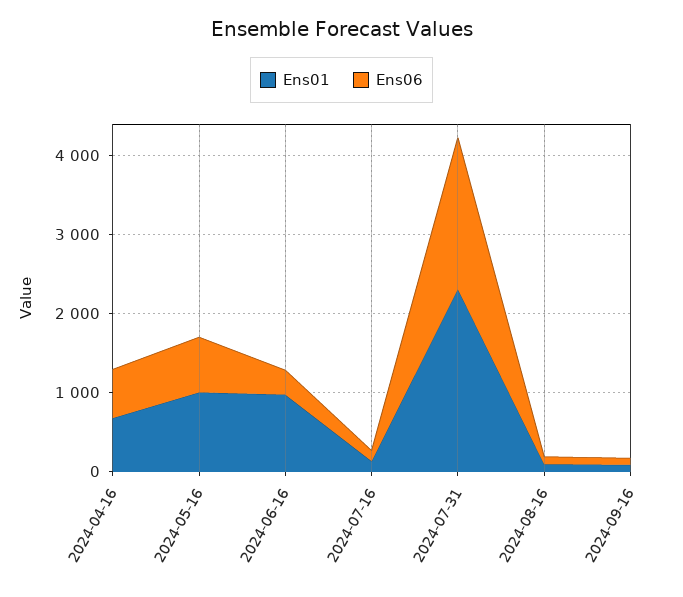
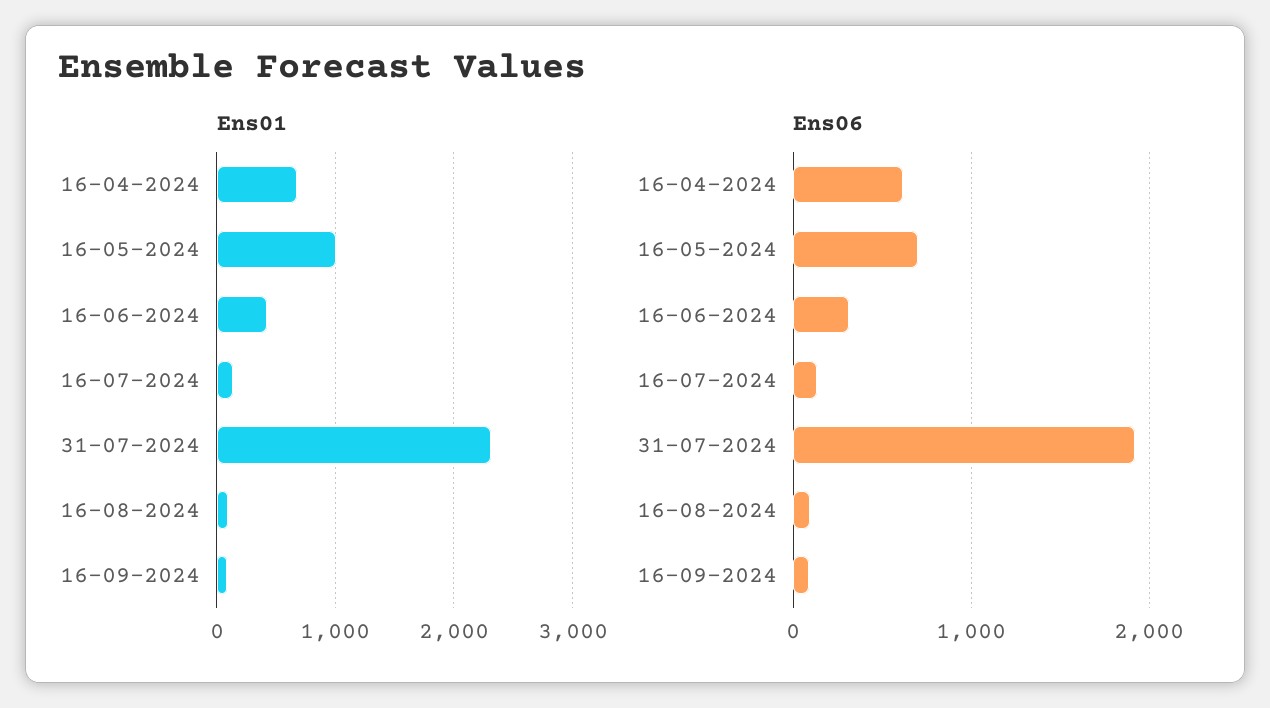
  {
    "Ens01": {
      "2024-04-16": 700,
      "2024-05-16": 1000,
-     "2024-06-16": 1000,
+     "2024-06-16": 400,
      "2024-07-16": 100,
      "2024-07-31": 2300,
      "2024-08-16": 100,
      "2024-09-16": 100
    },
    "Ens06": {
      "2024-04-16": 600,
      "2024-05-16": 700,
      "2024-06-16": 300,
      "2024-07-16": 100,
      "2024-07-31": 1900,
      "2024-08-16": 100,
      "2024-09-16": 100
    }
  }

